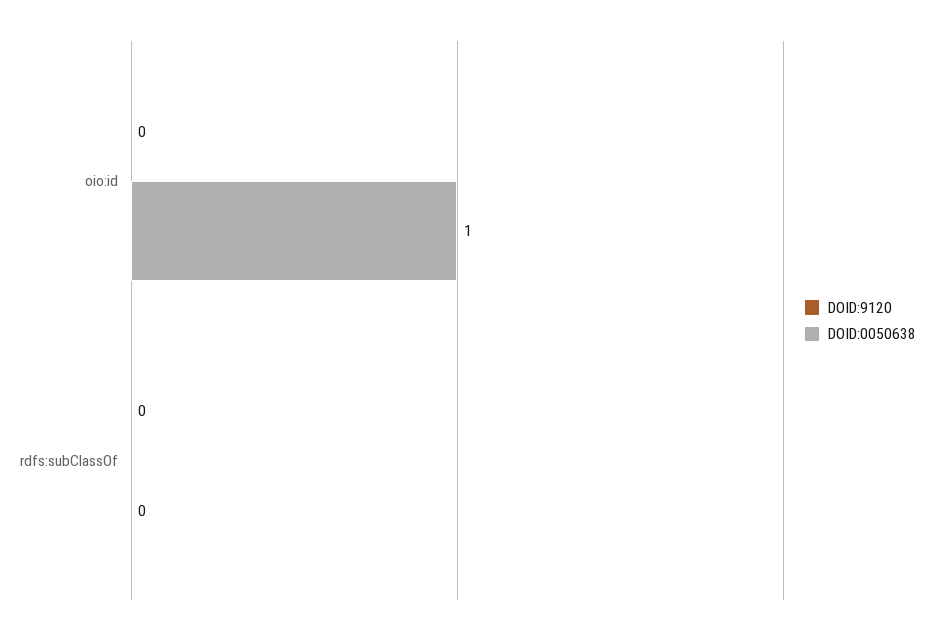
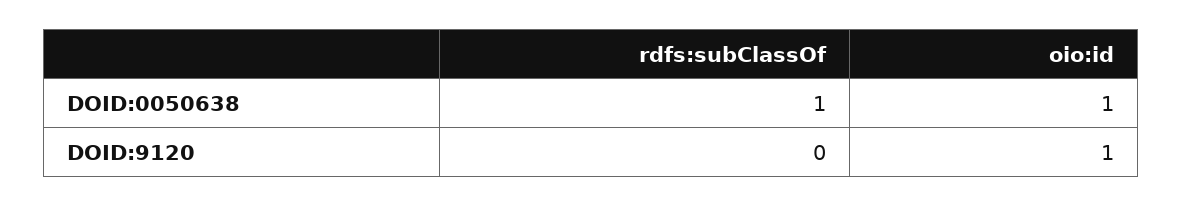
  {
    "DOID:9120": {
-     "oio:id": 0,
+     "oio:id": 1,
      "rdfs:subClassOf": 0
    },
    "DOID:0050638": {
      "oio:id": 1,
-     "rdfs:subClassOf": 0
+     "rdfs:subClassOf": 1
    }
  }

